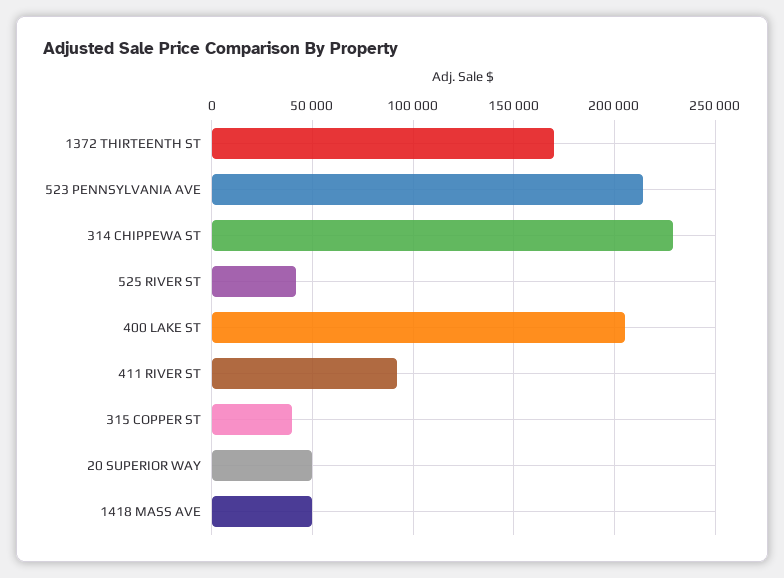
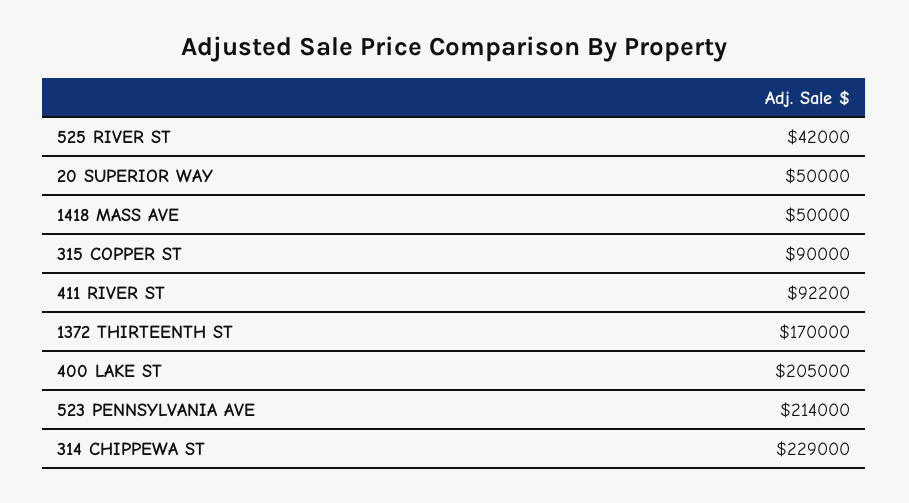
  {
    "1372 THIRTEENTH ST": 170000,
    "523 PENNSYLVANIA AVE": 214000,
    "314 CHIPPEWA ST": 229000,
    "525 RIVER ST": 42000,
    "400 LAKE ST": 205000,
    "411 RIVER ST": 92200,
-   "315 COPPER ST": 40000,
+   "315 COPPER ST": 90000,
    "20 SUPERIOR WAY": 50000,
    "1418 MASS AVE": 50000
  }

